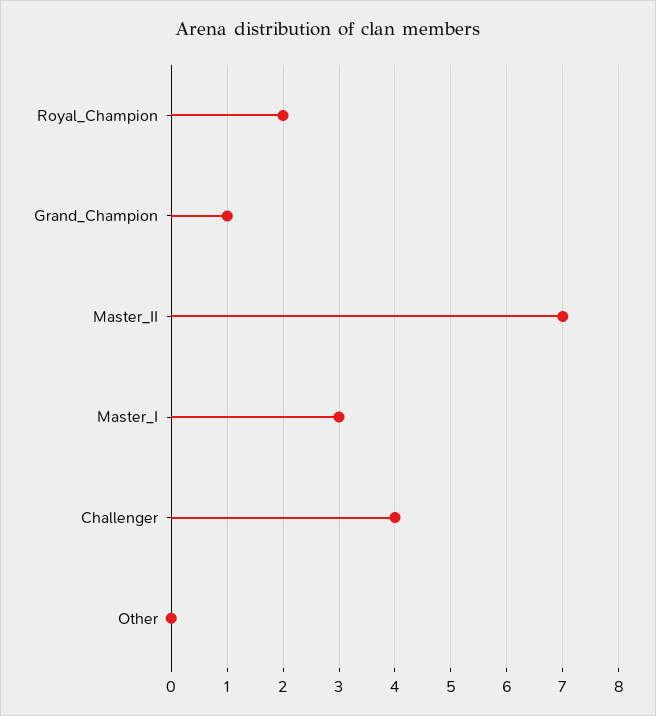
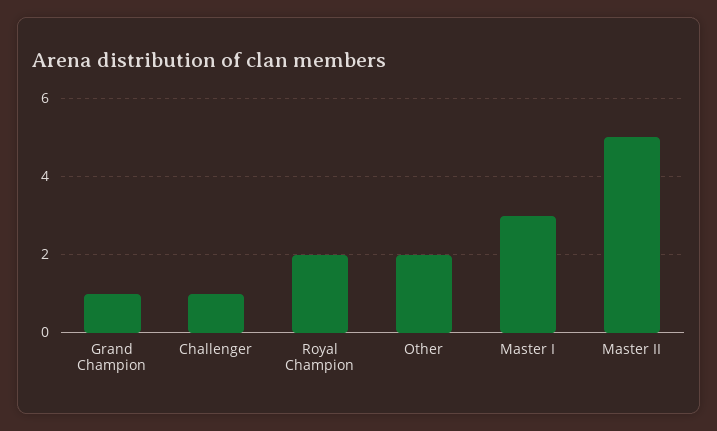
  {
    "Royal_Champion": 2,
    "Grand_Champion": 1,
-   "Master_II": 7,
+   "Master_II": 5,
    "Master_I": 3,
-   "Challenger": 4,
+   "Challenger": 1,
-   "Other": 0
+   "Other": 2
  }

